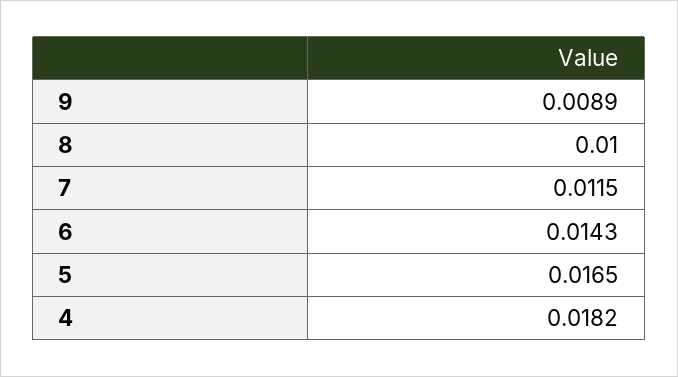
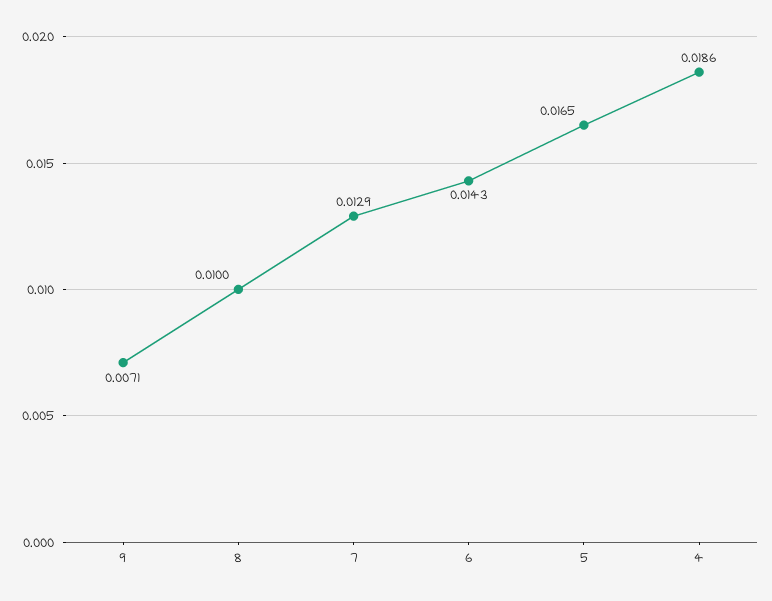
  {
-   "9": 0.0089,
+   "9": 0.0071,
    "8": 0.01,
-   "7": 0.0115,
+   "7": 0.0129,
    "6": 0.0143,
    "5": 0.0165,
-   "4": 0.0182
+   "4": 0.0186
  }

